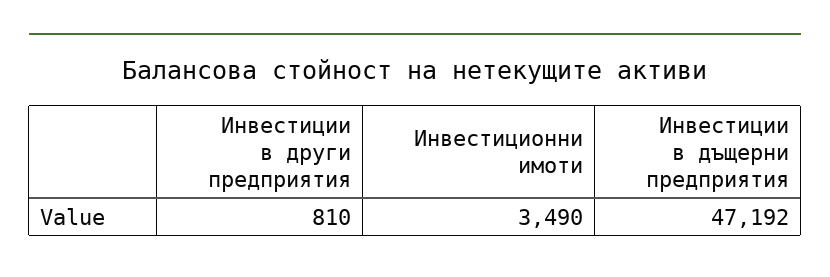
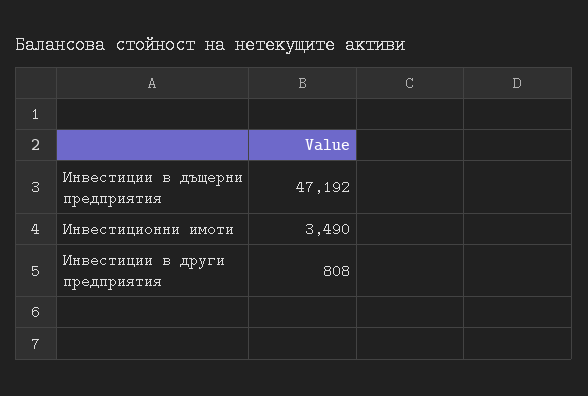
  {
-   "Инвестиции в други предприятия": 810,
+   "Инвестиции в други предприятия": 808,
    "Инвестиционни имоти": 3490,
    "Инвестиции в дъщерни предприятия": 47192
  }

